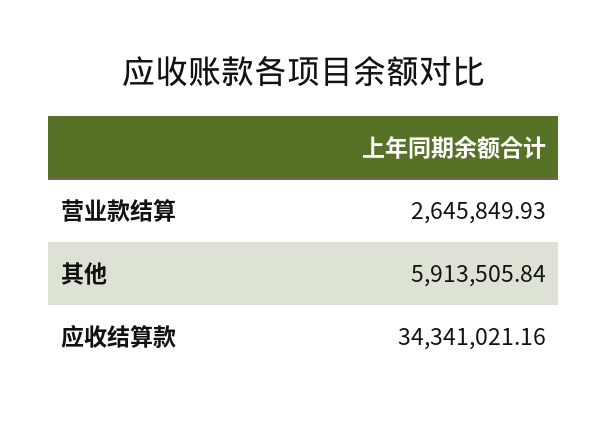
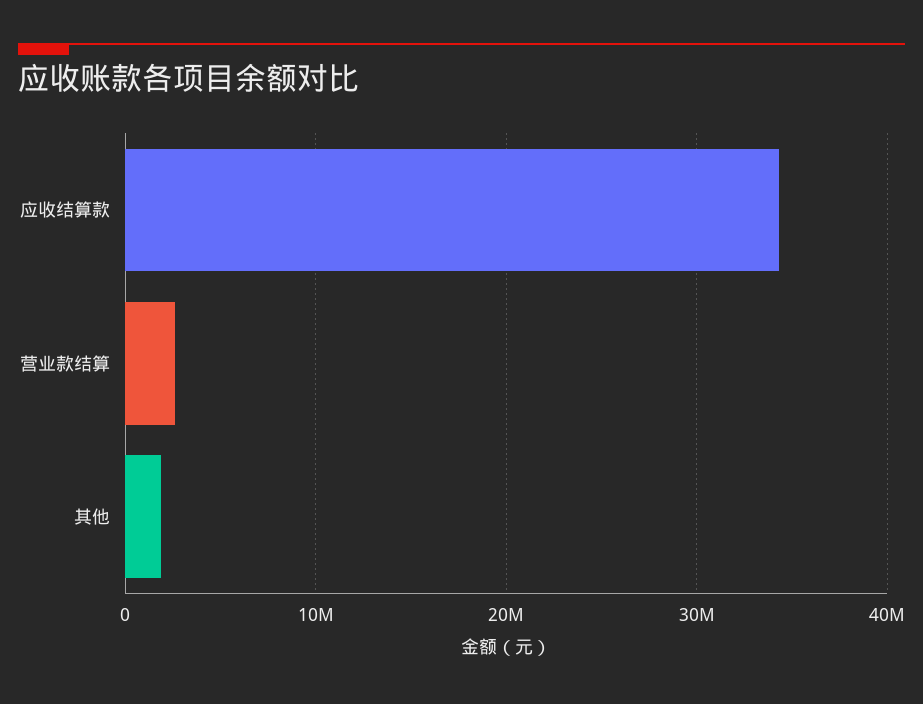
  {
    "营业款结算": 2645849.93,
-   "其他": 5913505.84,
+   "其他": 2000000,
    "应收结算款": 34341021.16
  }

